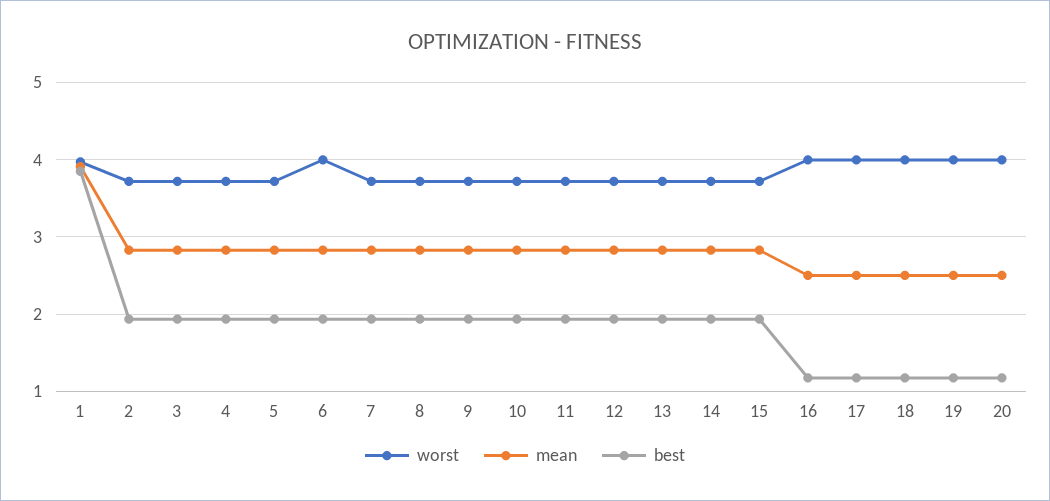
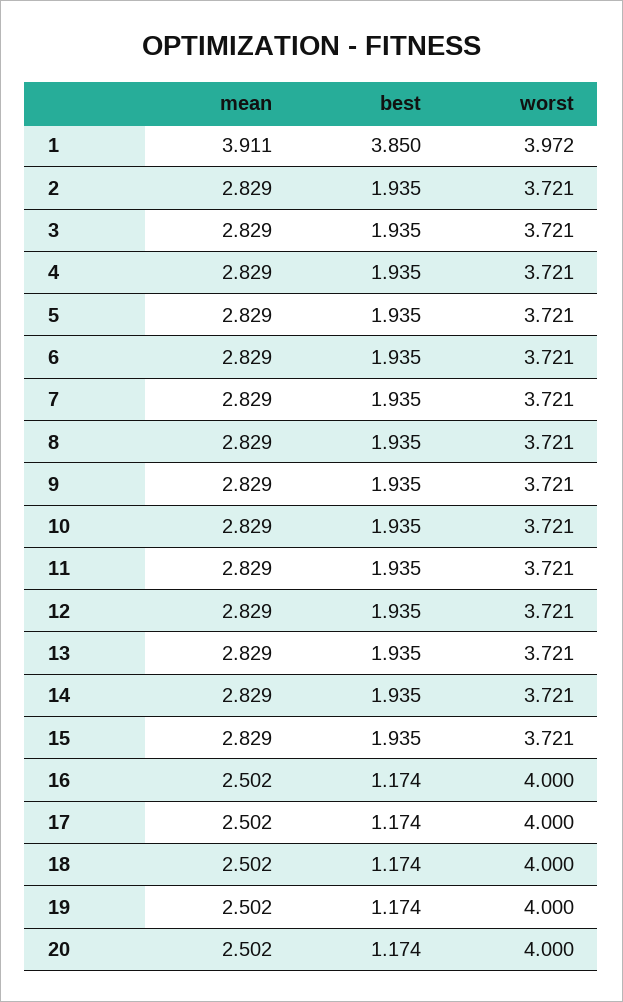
  {
    "worst": {
      "1": 3.972,
      "2": 3.721,
      "3": 3.721,
      "4": 3.721,
      "5": 3.721,
-     "6": 4,
+     "6": 3.721,
      "7": 3.721,
      "8": 3.721,
      "9": 3.721,
      "10": 3.721,
      "11": 3.721,
      "12": 3.721,
      "13": 3.721,
      "14": 3.721,
      "15": 3.721,
      "16": 4,
      "17": 4,
      "18": 4,
      "19": 4,
      "20": 4
    },
    "mean": {
      "1": 3.911,
      "2": 2.829,
      "3": 2.829,
      "4": 2.829,
      "5": 2.829,
      "6": 2.829,
      "7": 2.829,
      "8": 2.829,
      "9": 2.829,
      "10": 2.829,
      "11": 2.829,
      "12": 2.829,
      "13": 2.829,
      "14": 2.829,
      "15": 2.829,
      "16": 2.502,
      "17": 2.502,
      "18": 2.502,
      "19": 2.502,
      "20": 2.502
    },
    "best": {
      "1": 3.85,
      "2": 1.935,
      "3": 1.935,
      "4": 1.935,
      "5": 1.935,
      "6": 1.935,
      "7": 1.935,
      "8": 1.935,
      "9": 1.935,
      "10": 1.935,
      "11": 1.935,
      "12": 1.935,
      "13": 1.935,
      "14": 1.935,
      "15": 1.935,
      "16": 1.174,
      "17": 1.174,
      "18": 1.174,
      "19": 1.174,
      "20": 1.174
    }
  }

